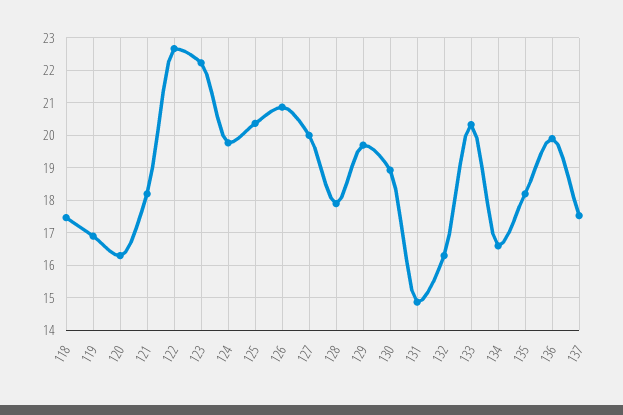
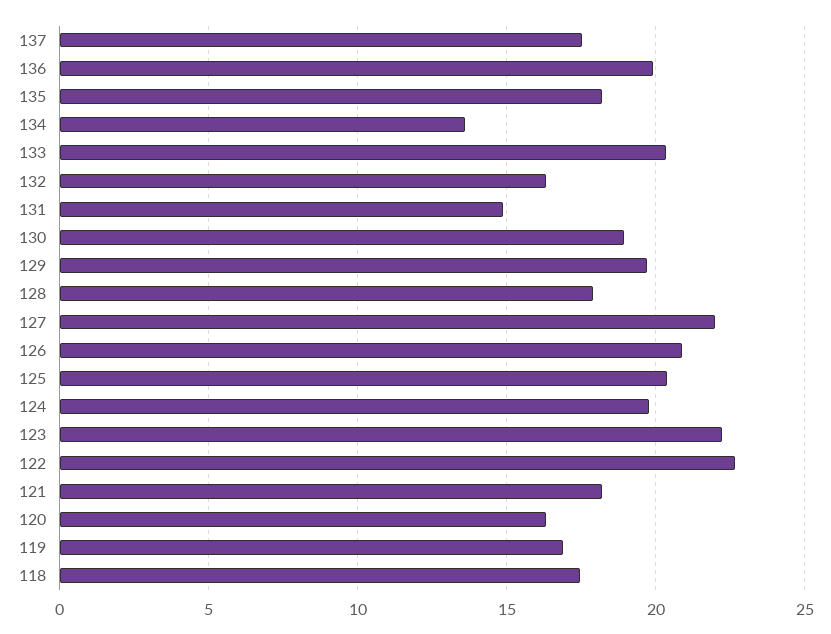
  {
    "118": 17.4,
    "119": 17,
    "120": 16.4,
    "121": 18.2,
    "122": 22.6,
    "123": 22.2,
    "124": 19.8,
    "125": 20.4,
    "126": 20.8,
-   "127": 20,
+   "127": 22,
    "128": 18,
    "129": 19.8,
    "130": 19,
    "131": 14.8,
    "132": 16.4,
    "133": 20.4,
-   "134": 16.6,
+   "134": 13.5,
    "135": 18.2,
    "136": 20,
    "137": 17.6
  }

